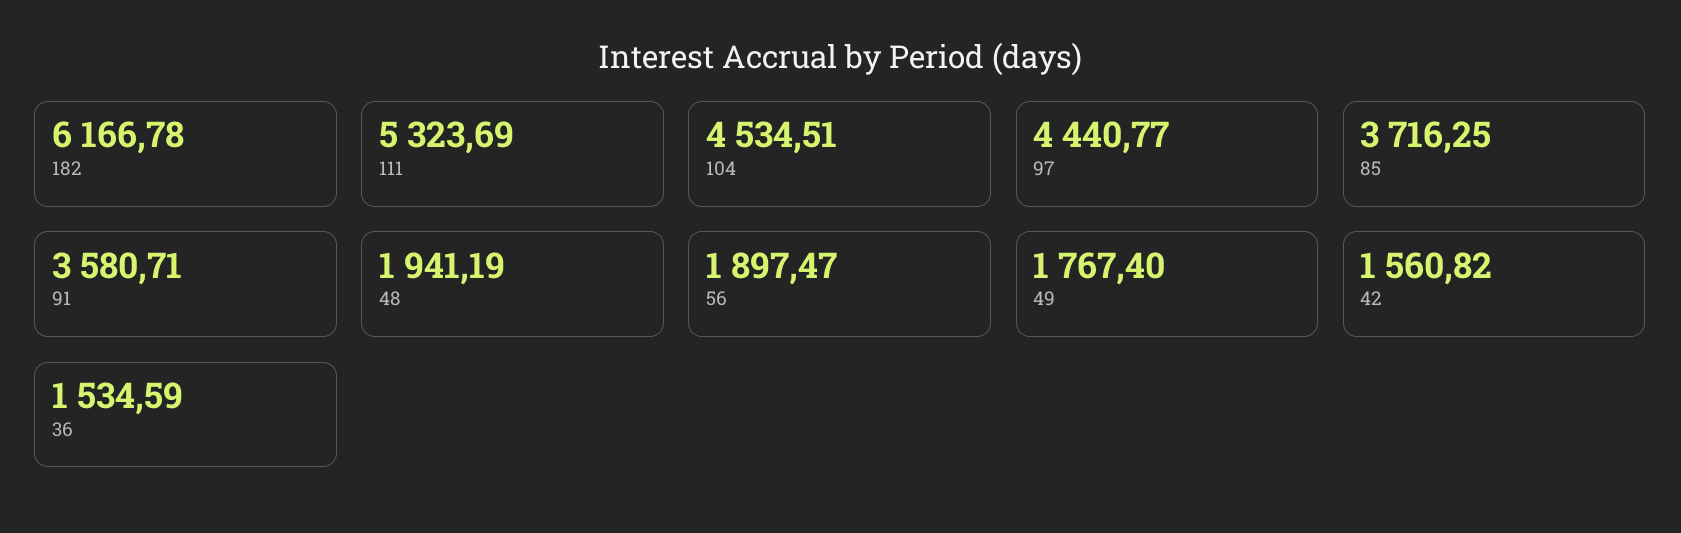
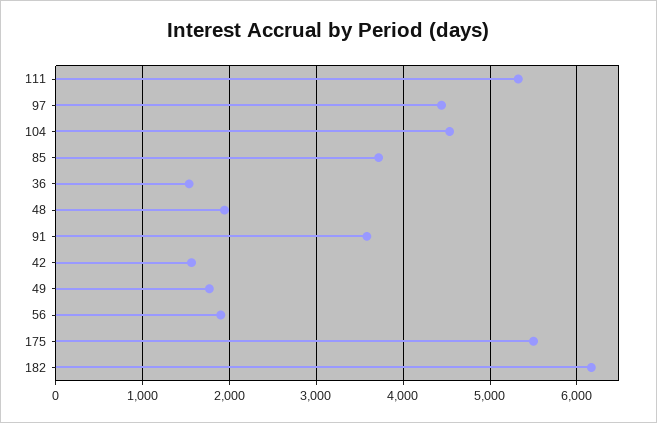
  {
    "182": 6166.78,
    "111": 5323.69,
    "104": 4534.51,
    "97": 4440.77,
    "85": 3716.25,
    "91": 3580.71,
    "48": 1941.19,
    "56": 1897.47,
    "49": 1767.4,
    "42": 1560.82,
-   "36": 1534.59
+   "36": 1534.59,
+   "175": 5500
  }

